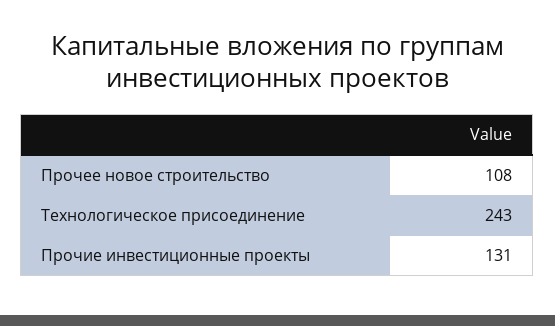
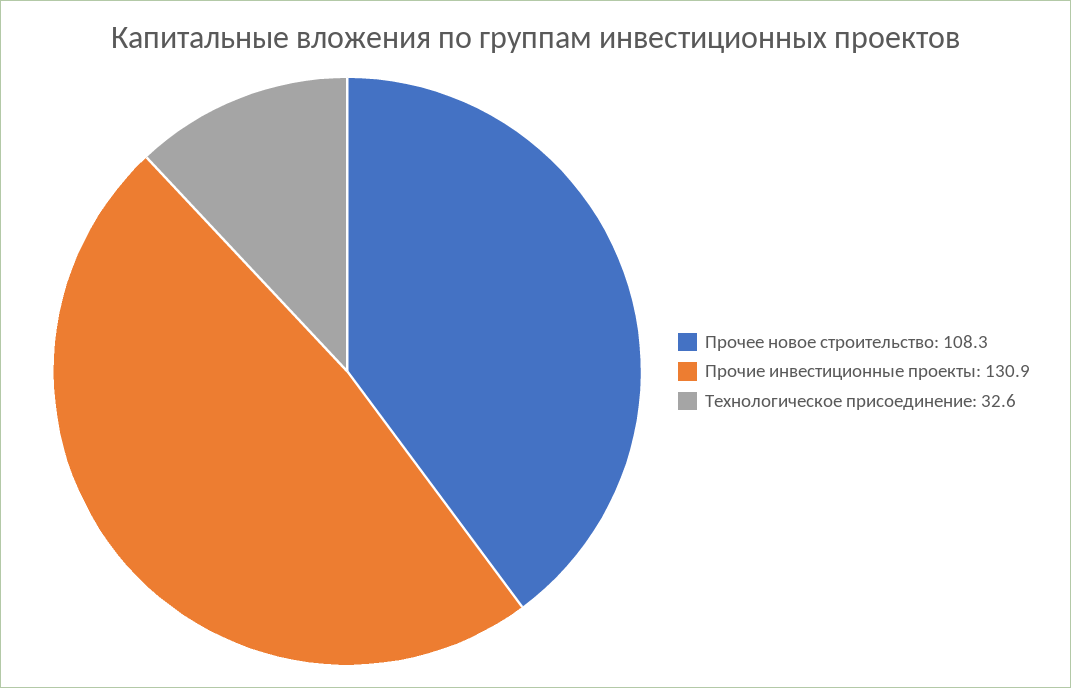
  {
    "Прочее новое строительство": 108.3,
-   "Технологическое присоединение": 243,
+   "Технологическое присоединение": 32.6,
    "Прочие инвестиционные проекты": 130.9
  }

